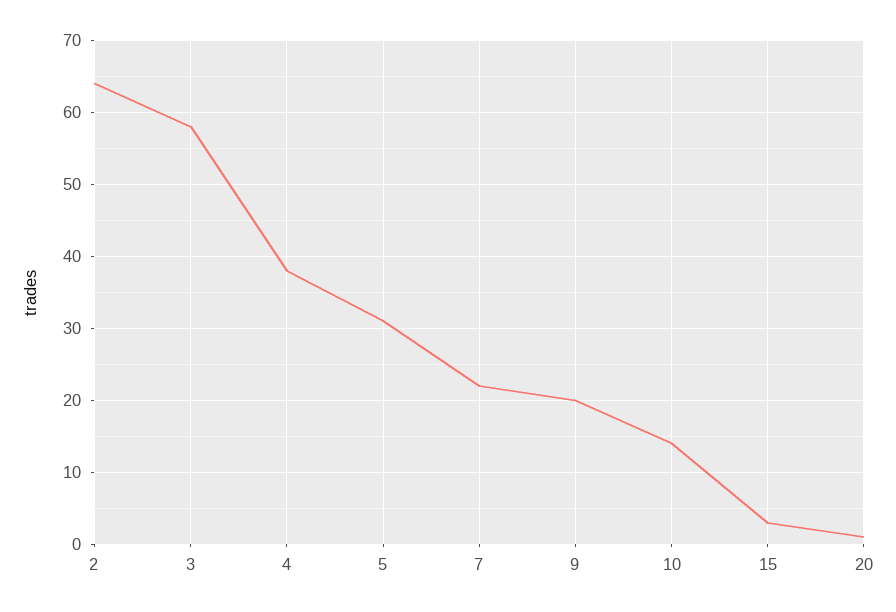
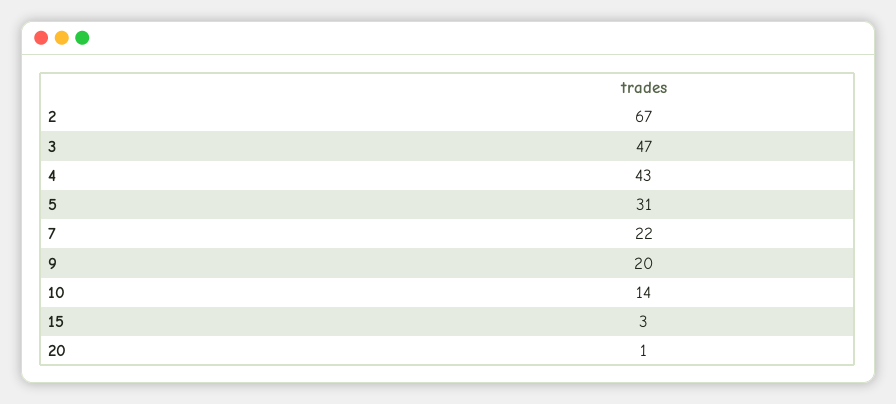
  {
-   "2": 64,
+   "2": 67,
-   "3": 58,
+   "3": 47,
-   "4": 38,
+   "4": 43,
    "5": 31,
    "7": 22,
    "9": 20,
    "10": 14,
    "15": 3,
    "20": 1
  }

